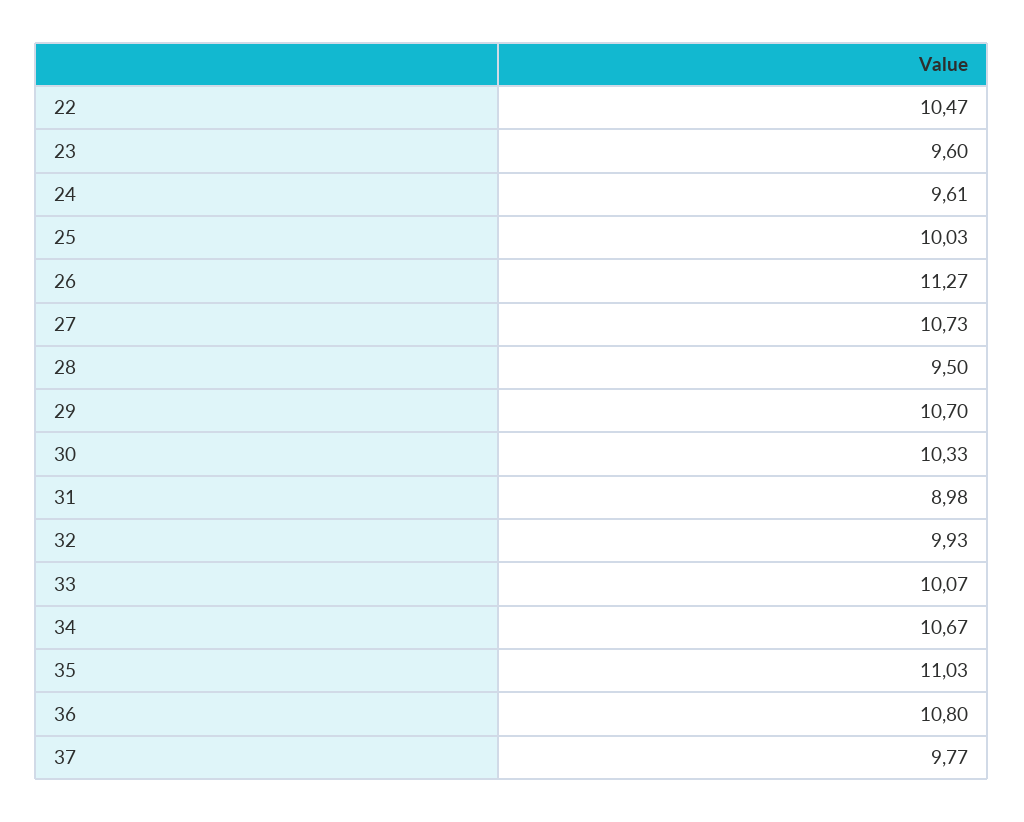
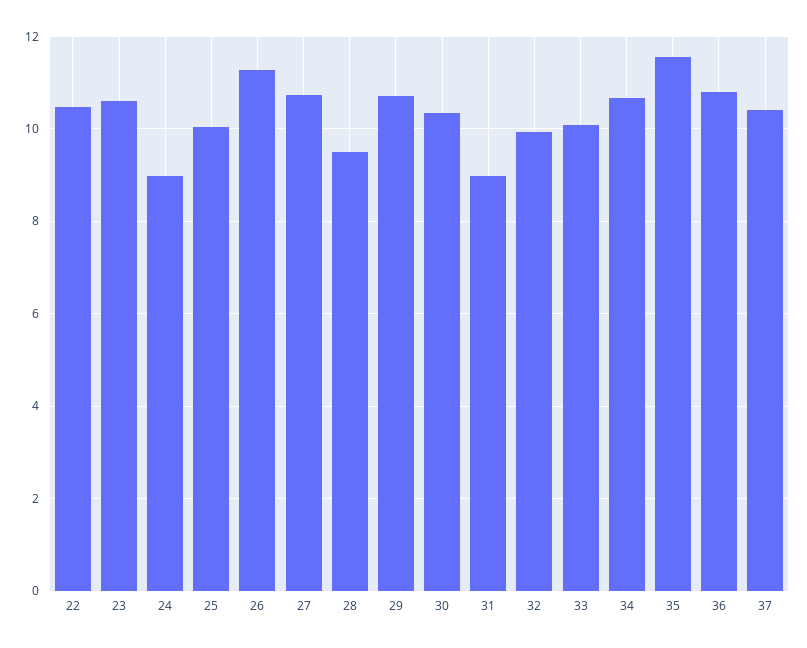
  {
    "22": 10.47,
-   "23": 9.6,
+   "23": 10.6,
-   "24": 9.61,
+   "24": 9,
    "25": 10.03,
    "26": 11.27,
    "27": 10.73,
    "28": 9.5,
    "29": 10.7,
    "30": 10.33,
    "31": 8.98,
    "32": 9.93,
    "33": 10.07,
    "34": 10.67,
-   "35": 11.03,
+   "35": 11.6,
    "36": 10.8,
-   "37": 9.77
+   "37": 10.4
  }

